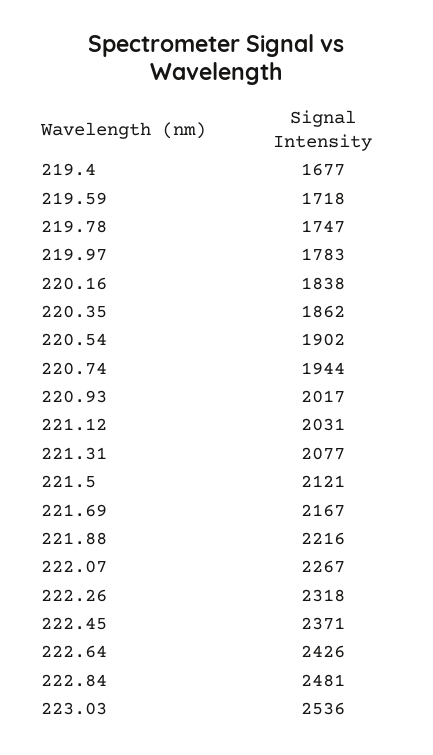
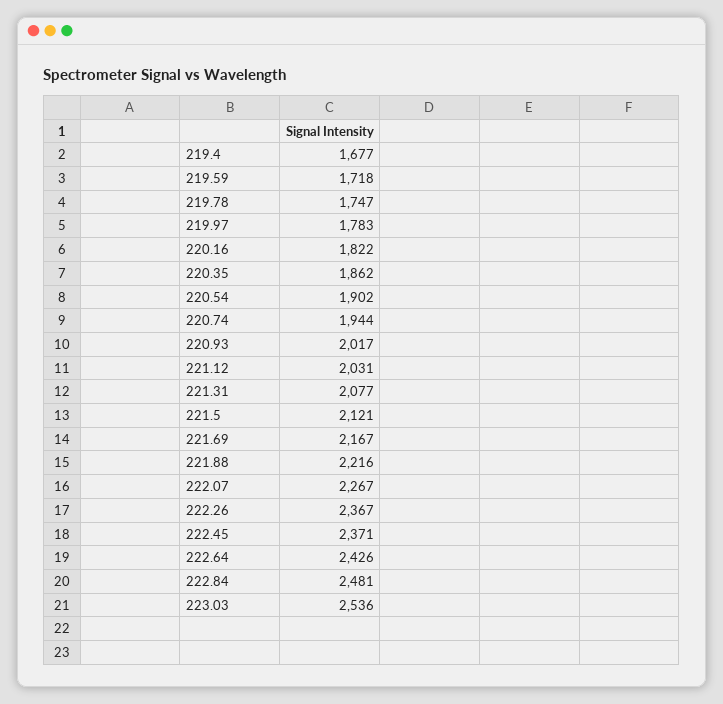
  {
    "219.4": 1677,
    "219.59": 1718,
    "219.78": 1747,
    "219.97": 1783,
-   "220.16": 1838,
+   "220.16": 1822,
    "220.35": 1862,
    "220.54": 1902,
    "220.74": 1944,
    "220.93": 2017,
    "221.12": 2031,
    "221.31": 2077,
    "221.5": 2121,
    "221.69": 2167,
    "221.88": 2216,
    "222.07": 2267,
-   "222.26": 2318,
+   "222.26": 2367,
    "222.45": 2371,
    "222.64": 2426,
    "222.84": 2481,
    "223.03": 2536
  }

